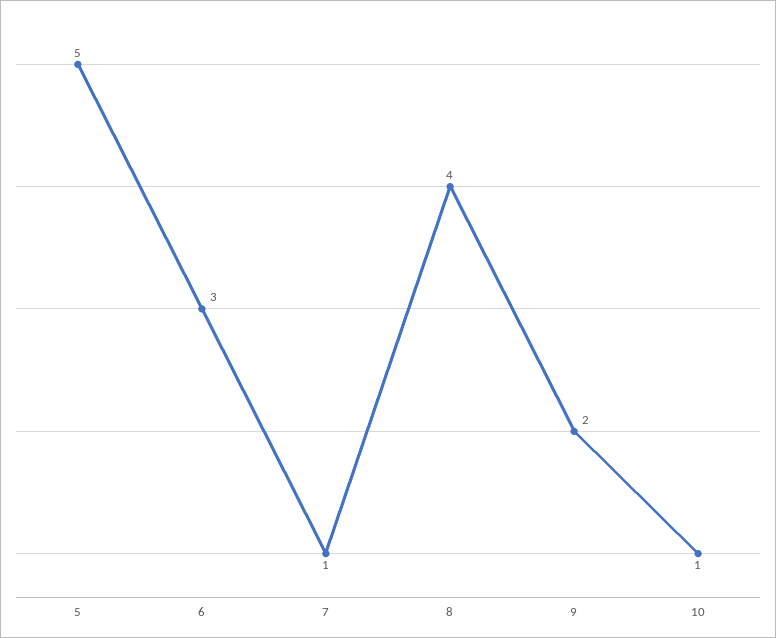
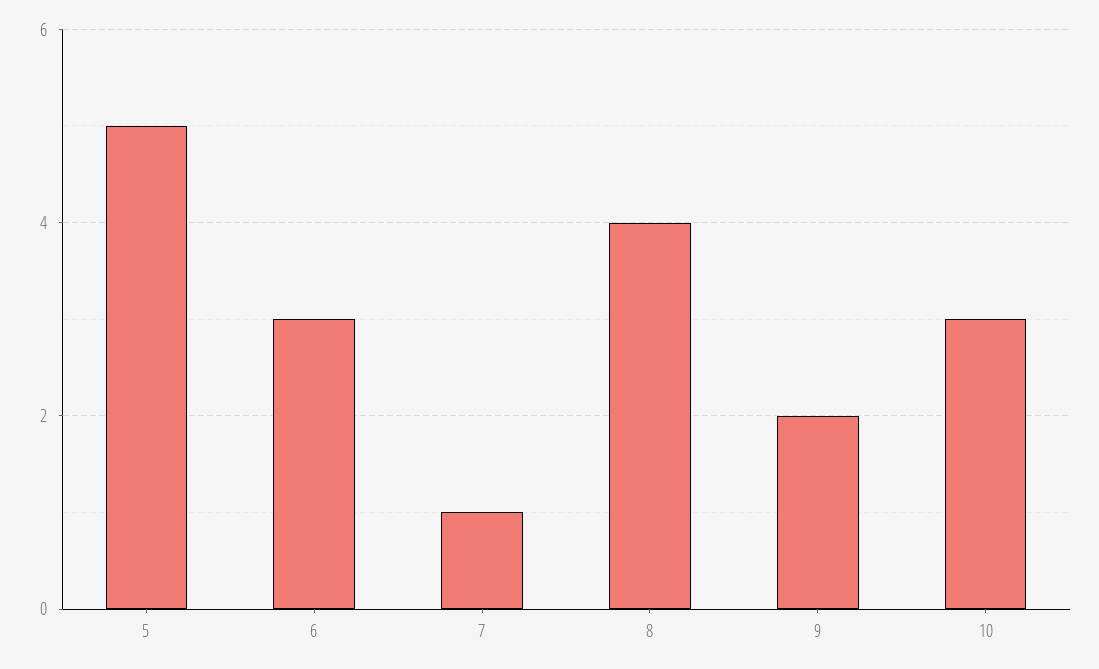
  {
    "5": 5,
    "6": 3,
    "7": 1,
    "8": 4,
    "9": 2,
-   "10": 1
+   "10": 3
  }

